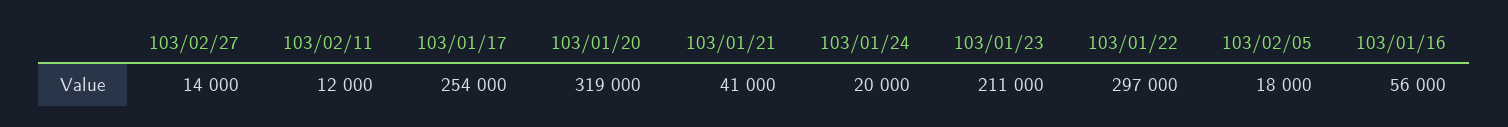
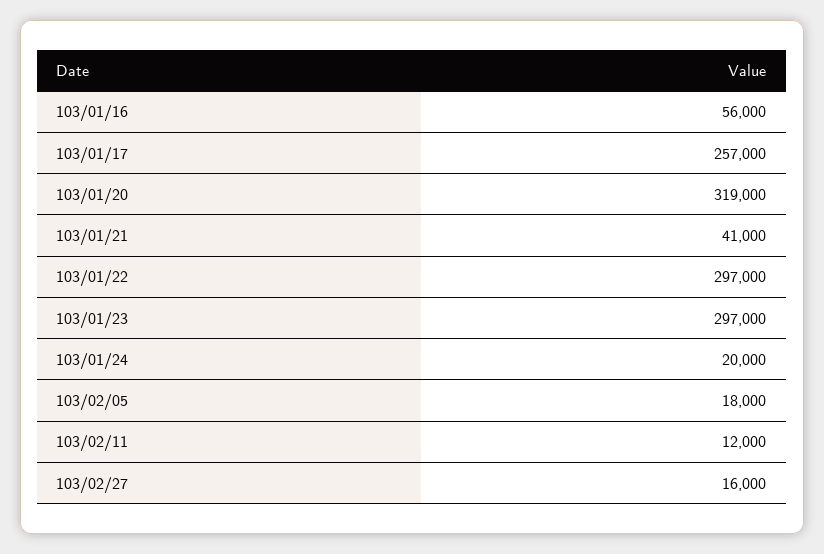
  {
-   "103/02/27": 14000,
+   "103/02/27": 16000,
    "103/02/11": 12000,
-   "103/01/17": 254000,
+   "103/01/17": 257000,
    "103/01/20": 319000,
    "103/01/21": 41000,
    "103/01/24": 20000,
-   "103/01/23": 211000,
+   "103/01/23": 297000,
    "103/01/22": 297000,
    "103/02/05": 18000,
    "103/01/16": 56000
  }

